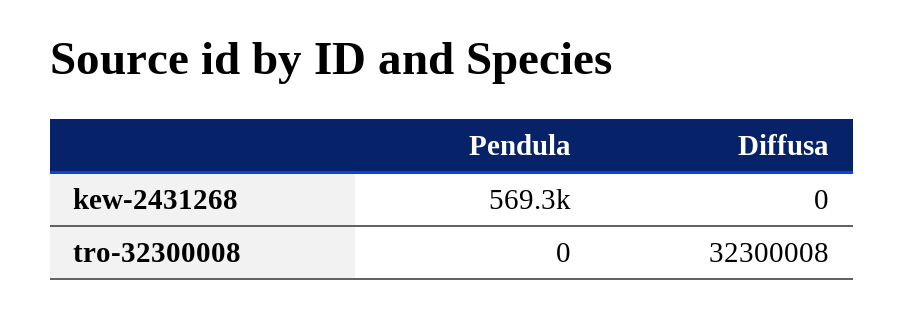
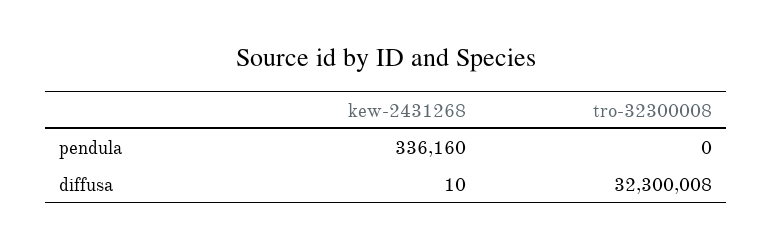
  {
    "Pendula": {
-     "kew-2431268": 569300,
+     "kew-2431268": 336160,
      "tro-32300008": 0
    },
    "Diffusa": {
-     "kew-2431268": 0,
+     "kew-2431268": 10,
      "tro-32300008": 32300008
    }
  }

